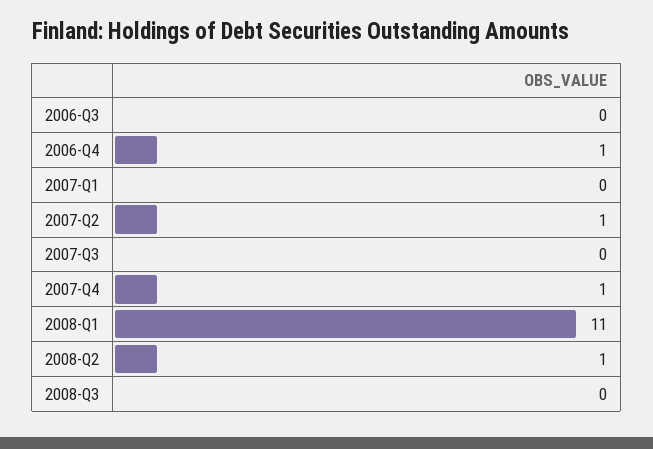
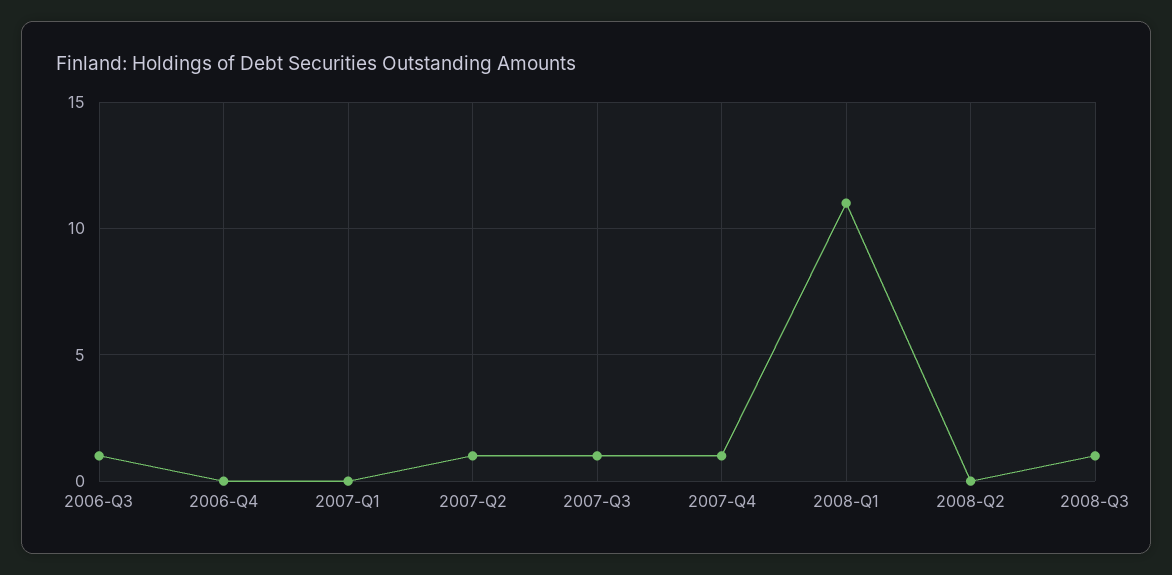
  {
-   "2006-Q3": 0,
+   "2006-Q3": 1,
-   "2006-Q4": 1,
+   "2006-Q4": 0,
    "2007-Q1": 0,
    "2007-Q2": 1,
-   "2007-Q3": 0,
+   "2007-Q3": 1,
    "2007-Q4": 1,
    "2008-Q1": 11,
-   "2008-Q2": 1,
+   "2008-Q2": 0,
-   "2008-Q3": 0
+   "2008-Q3": 1
  }

